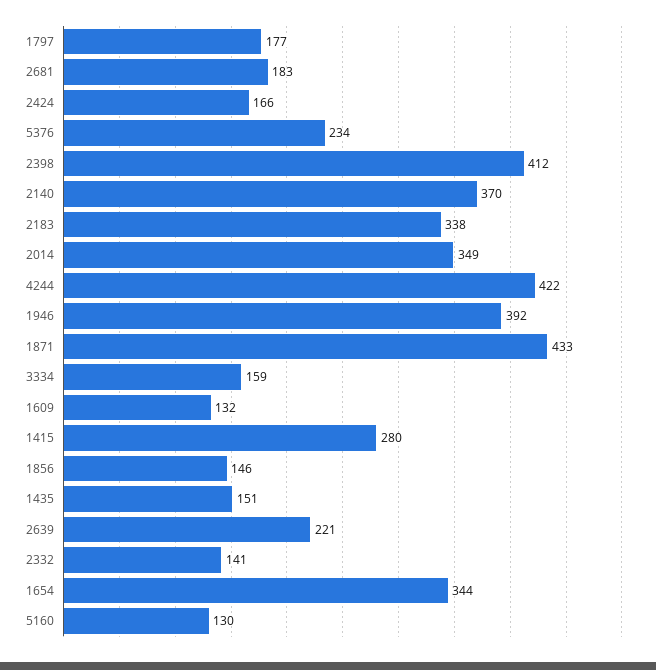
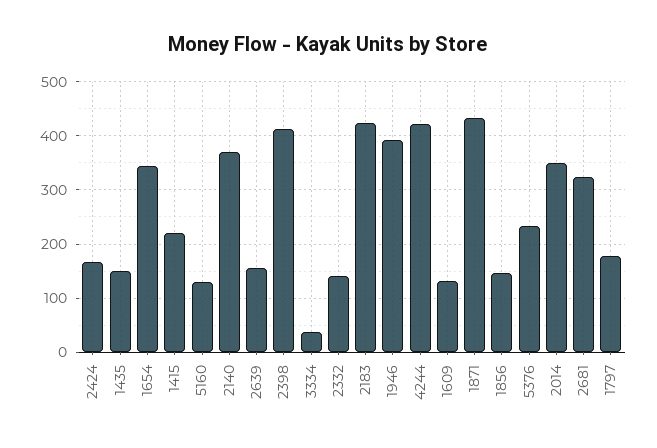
  {
    "1797": 177,
-   "2681": 183,
+   "2681": 320,
    "2424": 166,
    "5376": 234,
    "2398": 412,
    "2140": 370,
-   "2183": 338,
+   "2183": 420,
    "2014": 349,
    "4244": 422,
    "1946": 392,
    "1871": 433,
-   "3334": 159,
+   "3334": 40,
    "1609": 132,
-   "1415": 280,
+   "1415": 220,
    "1856": 146,
    "1435": 151,
-   "2639": 221,
+   "2639": 160,
    "2332": 141,
    "1654": 344,
    "5160": 130
  }

